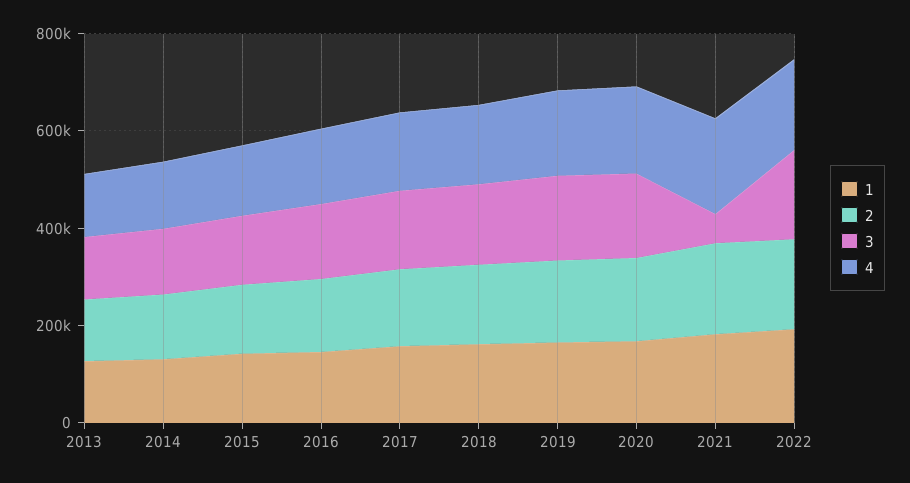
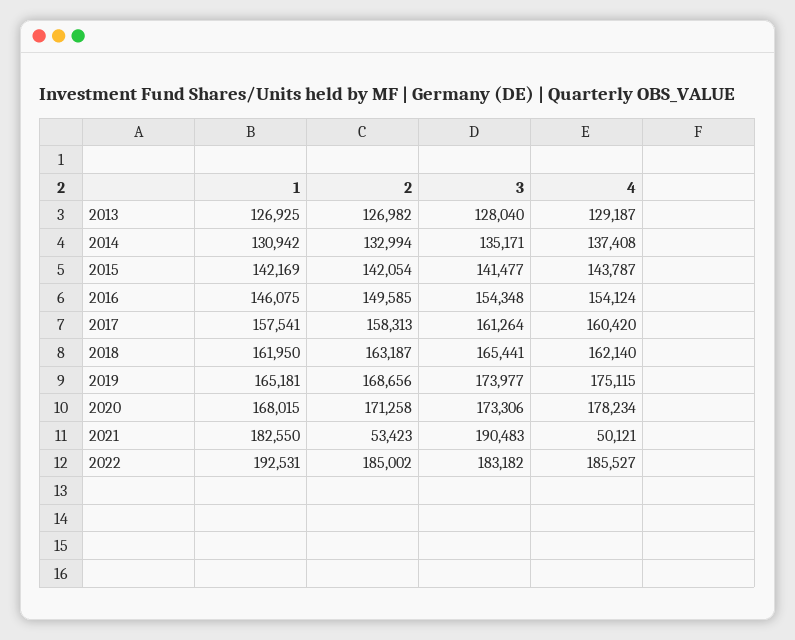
  {
    "1": {
      "2013": 126925,
      "2014": 130942,
      "2015": 142169,
      "2016": 146075,
      "2017": 157541,
      "2018": 161950,
      "2019": 165181,
      "2020": 168015,
      "2021": 182550,
      "2022": 192531
    },
    "2": {
      "2013": 126982,
      "2014": 132994,
      "2015": 142054,
      "2016": 149585,
      "2017": 158313,
      "2018": 163187,
      "2019": 168656,
      "2020": 171258,
-     "2021": 200000,
+     "2021": 53423,
      "2022": 185002
    },
    "3": {
      "2013": 128040,
      "2014": 135171,
      "2015": 141477,
      "2016": 154348,
      "2017": 161264,
      "2018": 165441,
      "2019": 173977,
      "2020": 173306,
-     "2021": 50000,
+     "2021": 190483,
      "2022": 183182
    },
    "4": {
      "2013": 129187,
      "2014": 137408,
      "2015": 143787,
      "2016": 154124,
      "2017": 160420,
      "2018": 162140,
      "2019": 175115,
      "2020": 178234,
-     "2021": 200000,
+     "2021": 50121,
      "2022": 185527
    }
  }

